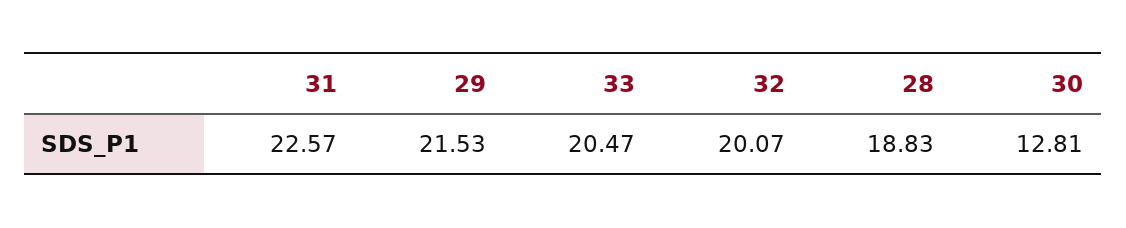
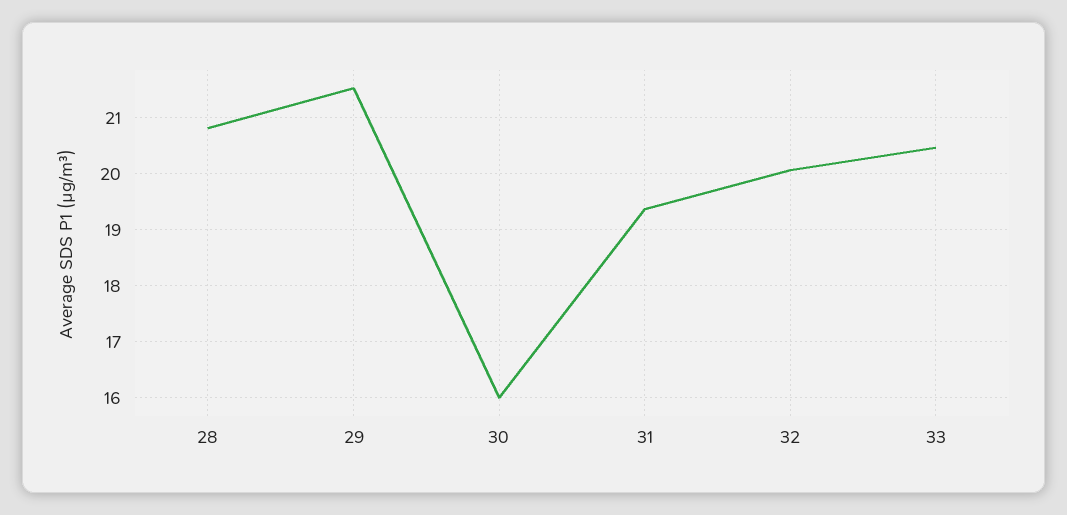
  {
-   "31": 22.57,
+   "31": 19.4,
    "29": 21.53,
    "33": 20.47,
    "32": 20.07,
-   "28": 18.83,
+   "28": 20.8,
-   "30": 12.81
+   "30": 16
  }

